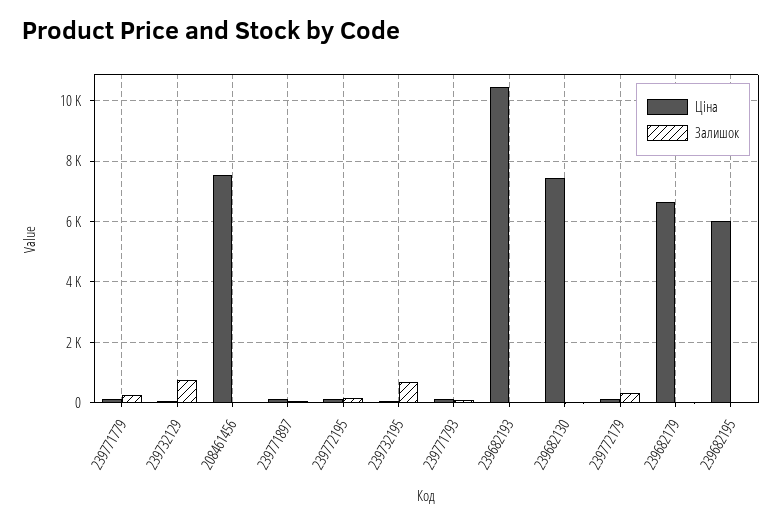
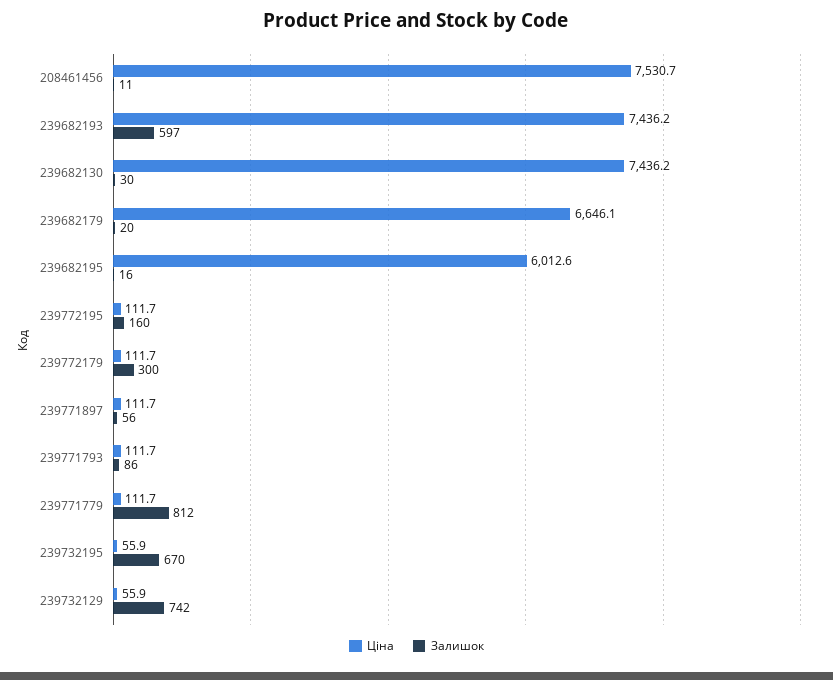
  {
    "Ціна": {
      "239771779": 111.7,
      "239732129": 55.9,
      "208461456": 7530.7,
      "239771897": 111.7,
      "239772195": 111.7,
      "239732195": 55.9,
      "239771793": 111.7,
-     "239682193": 10400,
+     "239682193": 7436.2,
      "239682130": 7436.2,
      "239772179": 111.7,
      "239682179": 6646.1,
      "239682195": 6012.6
    },
    "Залишок": {
-     "239771779": 200,
+     "239771779": 812,
      "239732129": 742,
      "208461456": 11,
      "239771897": 56,
      "239772195": 160,
      "239732195": 670,
      "239771793": 86,
-     "239682193": 0,
+     "239682193": 597,
      "239682130": 30,
      "239772179": 300,
      "239682179": 20,
      "239682195": 16
    }
  }

